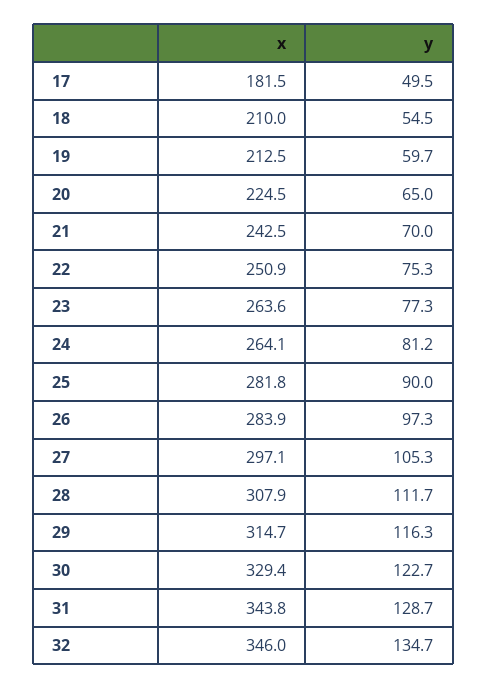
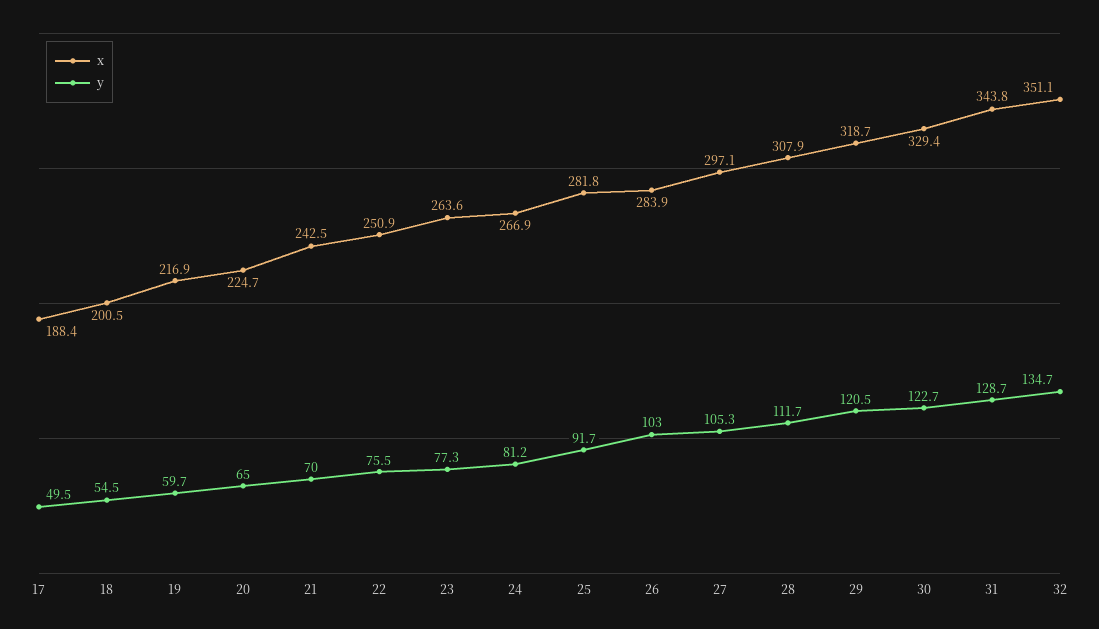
  {
    "x": {
-     "17": 181.5,
+     "17": 188.4,
-     "18": 210,
+     "18": 200.5,
-     "19": 212.5,
+     "19": 216.9,
-     "20": 224.5,
+     "20": 224.7,
      "21": 242.5,
      "22": 250.9,
      "23": 263.6,
-     "24": 264.1,
+     "24": 266.9,
      "25": 281.8,
      "26": 283.9,
      "27": 297.1,
      "28": 307.9,
-     "29": 314.7,
+     "29": 318.7,
      "30": 329.4,
      "31": 343.8,
-     "32": 346
+     "32": 351.1
    },
    "y": {
      "17": 49.5,
      "18": 54.5,
      "19": 59.7,
      "20": 65,
      "21": 70,
-     "22": 75.3,
+     "22": 75.5,
      "23": 77.3,
      "24": 81.2,
-     "25": 90,
+     "25": 91.7,
-     "26": 97.3,
+     "26": 103,
      "27": 105.3,
      "28": 111.7,
-     "29": 116.3,
+     "29": 120.5,
      "30": 122.7,
      "31": 128.7,
      "32": 134.7
    }
  }

